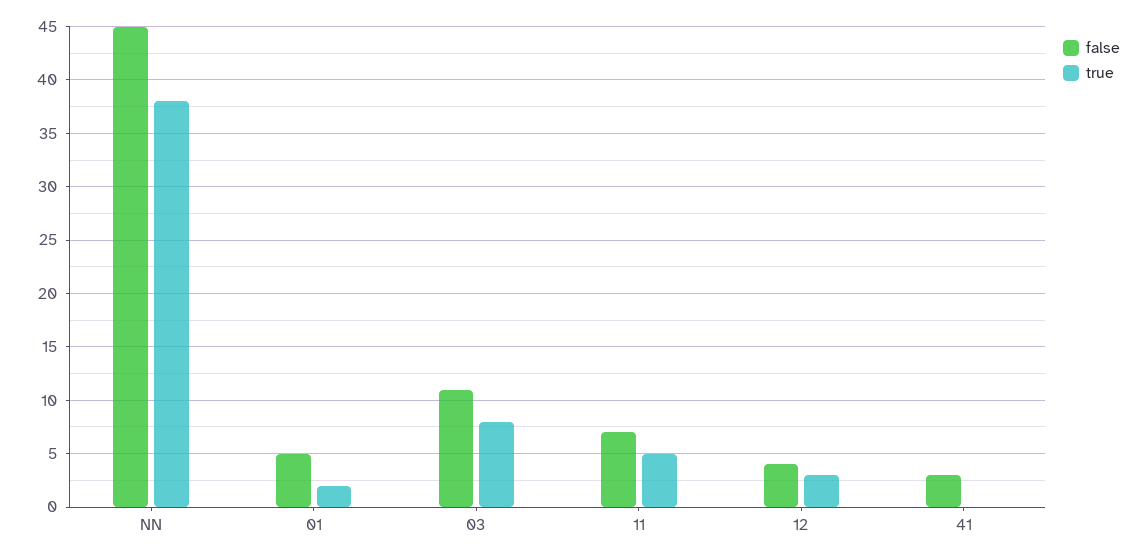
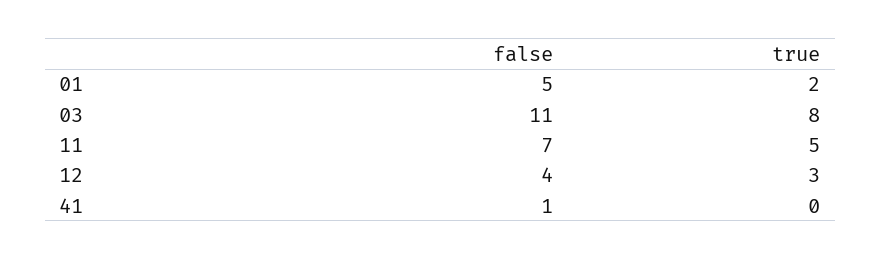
  {
    "false": {
-     "NN": 45,
      "01": 5,
      "03": 11,
      "11": 7,
      "12": 4,
-     "41": 3
+     "41": 1
    },
    "true": {
-     "NN": 38,
      "01": 2,
      "03": 8,
      "11": 5,
      "12": 3,
      "41": 0
    }
  }

